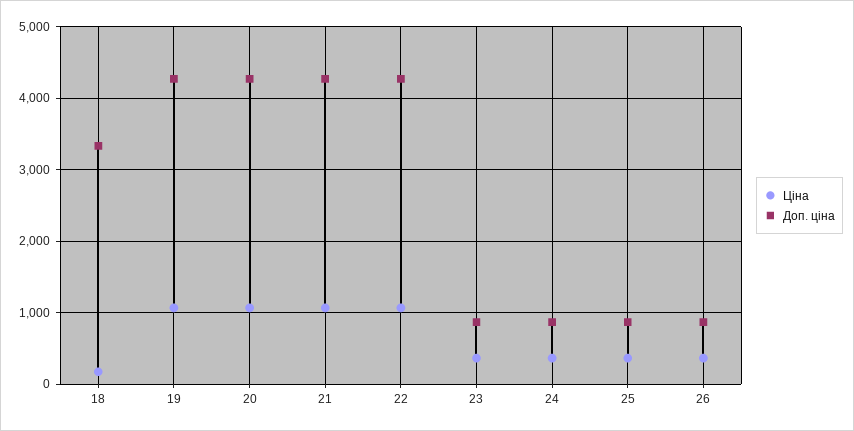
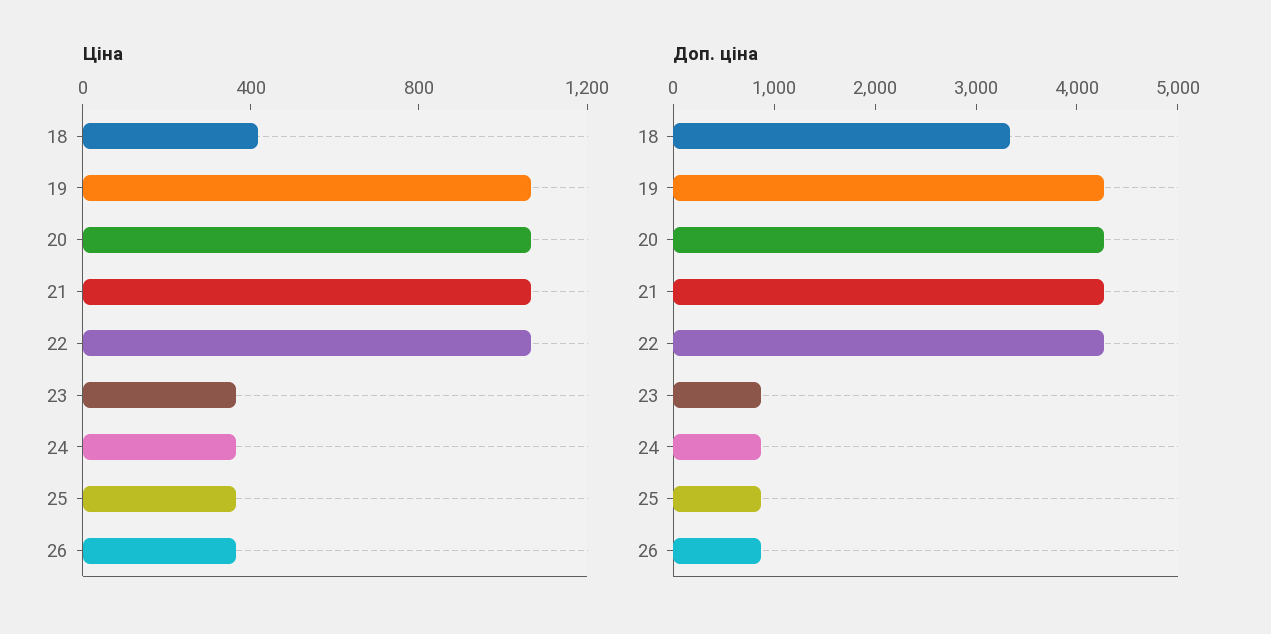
  {
    "Ціна": {
-     "18": 200,
+     "18": 400,
      "19": 1100,
      "20": 1100,
      "21": 1100,
      "22": 1100,
      "23": 400,
      "24": 400,
      "25": 400,
      "26": 400
    },
    "Доп. ціна": {
      "18": 3300,
      "19": 4300,
      "20": 4300,
      "21": 4300,
      "22": 4300,
      "23": 900,
      "24": 900,
      "25": 900,
      "26": 900
    }
  }

